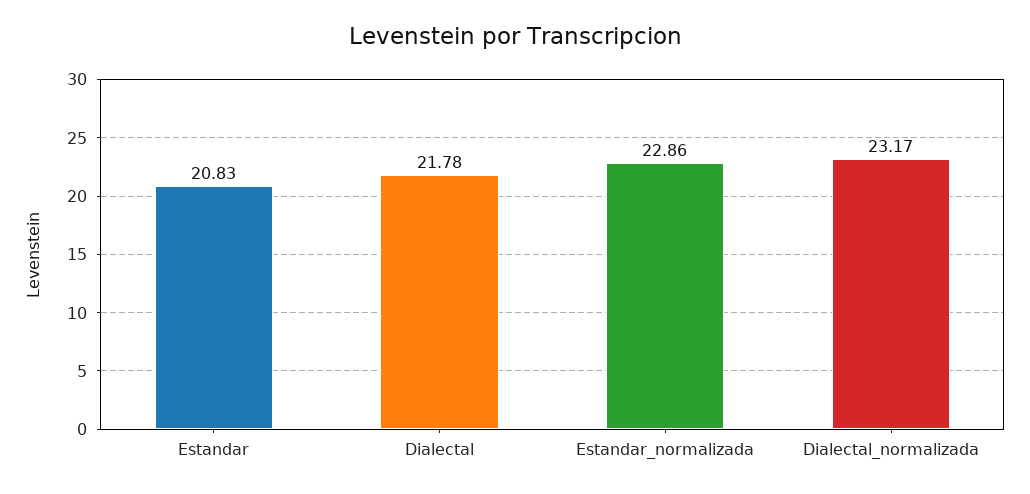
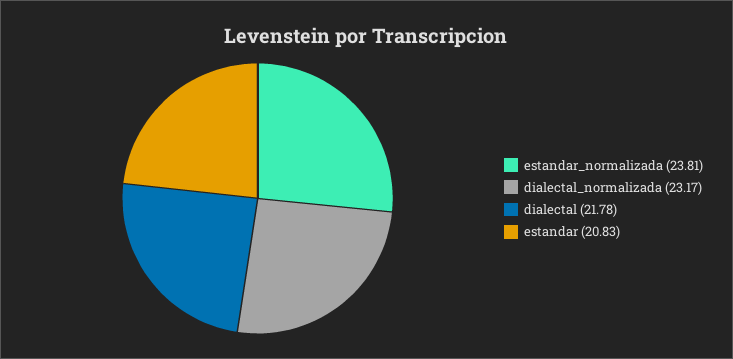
  {
    "Estandar": 20.83,
    "Dialectal": 21.78,
-   "Estandar_normalizada": 22.86,
+   "Estandar_normalizada": 23.81,
    "Dialectal_normalizada": 23.17
  }

